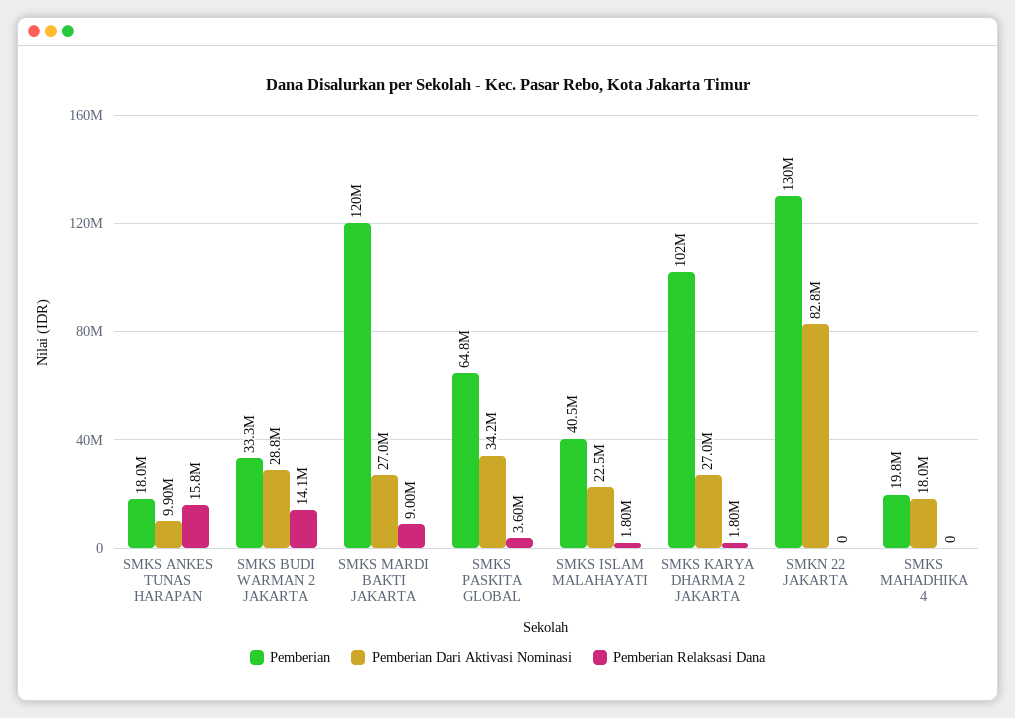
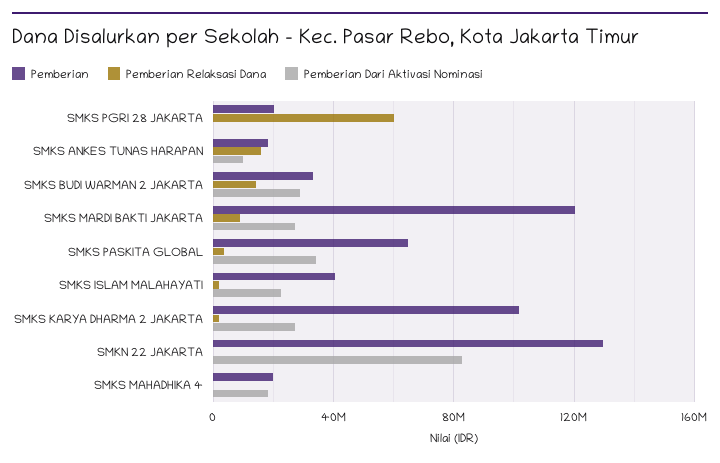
  {
    "Pemberian": {
      "SMKS ANKES TUNAS HARAPAN": 18000000,
      "SMKS BUDI WARMAN 2 JAKARTA": 33300000,
      "SMKS MARDI BAKTI JAKARTA": 120000000,
      "SMKS PASKITA GLOBAL": 64800000,
      "SMKS ISLAM MALAHAYATI": 40500000,
      "SMKS KARYA DHARMA 2 JAKARTA": 102000000,
      "SMKN 22 JAKARTA": 130000000,
-     "SMKS MAHADHIKA 4": 19800000
+     "SMKS MAHADHIKA 4": 19800000,
+     "SMKS PGRI 28 JAKARTA": 20000000
    },
    "Pemberian Dari Aktivasi Nominasi": {
      "SMKS ANKES TUNAS HARAPAN": 9900000,
      "SMKS BUDI WARMAN 2 JAKARTA": 28800000,
      "SMKS MARDI BAKTI JAKARTA": 27000000,
      "SMKS PASKITA GLOBAL": 34200000,
      "SMKS ISLAM MALAHAYATI": 22500000,
      "SMKS KARYA DHARMA 2 JAKARTA": 27000000,
      "SMKN 22 JAKARTA": 82800000,
-     "SMKS MAHADHIKA 4": 18000000
+     "SMKS MAHADHIKA 4": 18000000,
+     "SMKS PGRI 28 JAKARTA": 0
    },
    "Pemberian Relaksasi Dana": {
      "SMKS ANKES TUNAS HARAPAN": 15800000,
      "SMKS BUDI WARMAN 2 JAKARTA": 14100000,
      "SMKS MARDI BAKTI JAKARTA": 9000000,
      "SMKS PASKITA GLOBAL": 3600000,
      "SMKS ISLAM MALAHAYATI": 1800000,
      "SMKS KARYA DHARMA 2 JAKARTA": 1800000,
      "SMKN 22 JAKARTA": 0,
-     "SMKS MAHADHIKA 4": 0
+     "SMKS MAHADHIKA 4": 0,
+     "SMKS PGRI 28 JAKARTA": 60000000
    }
  }

